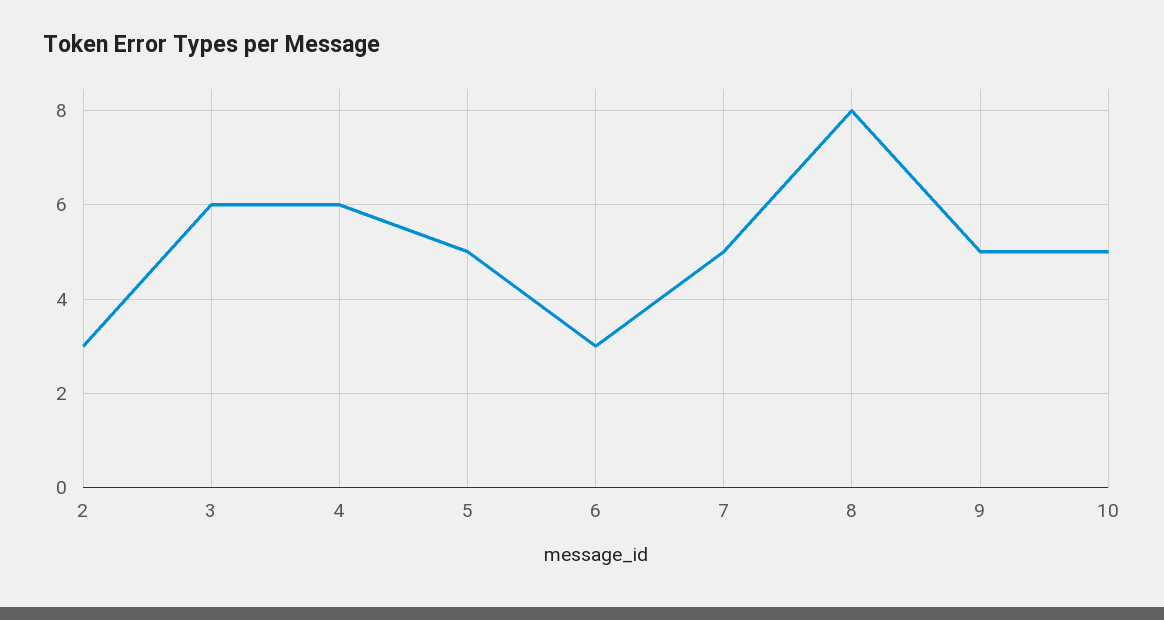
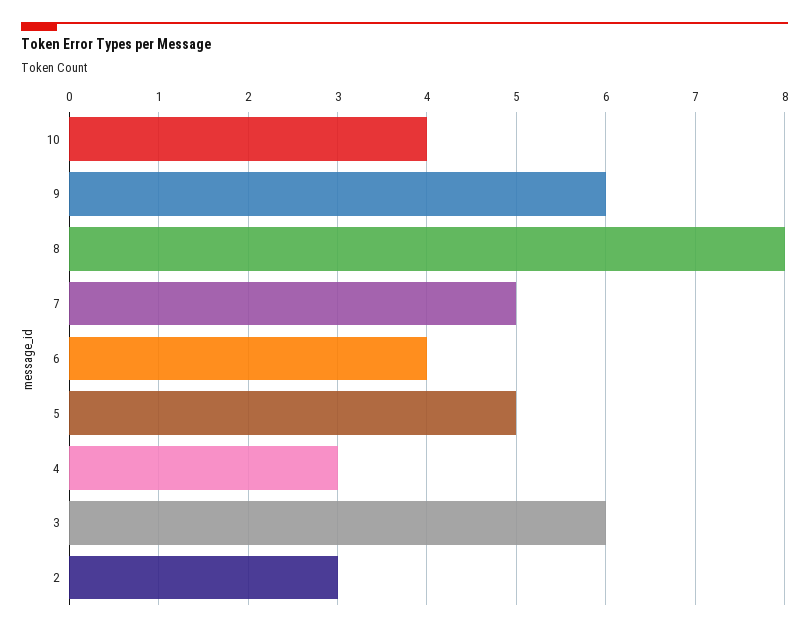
  {
    "2": 3,
    "3": 6,
-   "4": 6,
+   "4": 3,
    "5": 5,
-   "6": 3,
+   "6": 4,
    "7": 5,
    "8": 8,
-   "9": 5,
+   "9": 6,
-   "10": 5
+   "10": 4
  }

